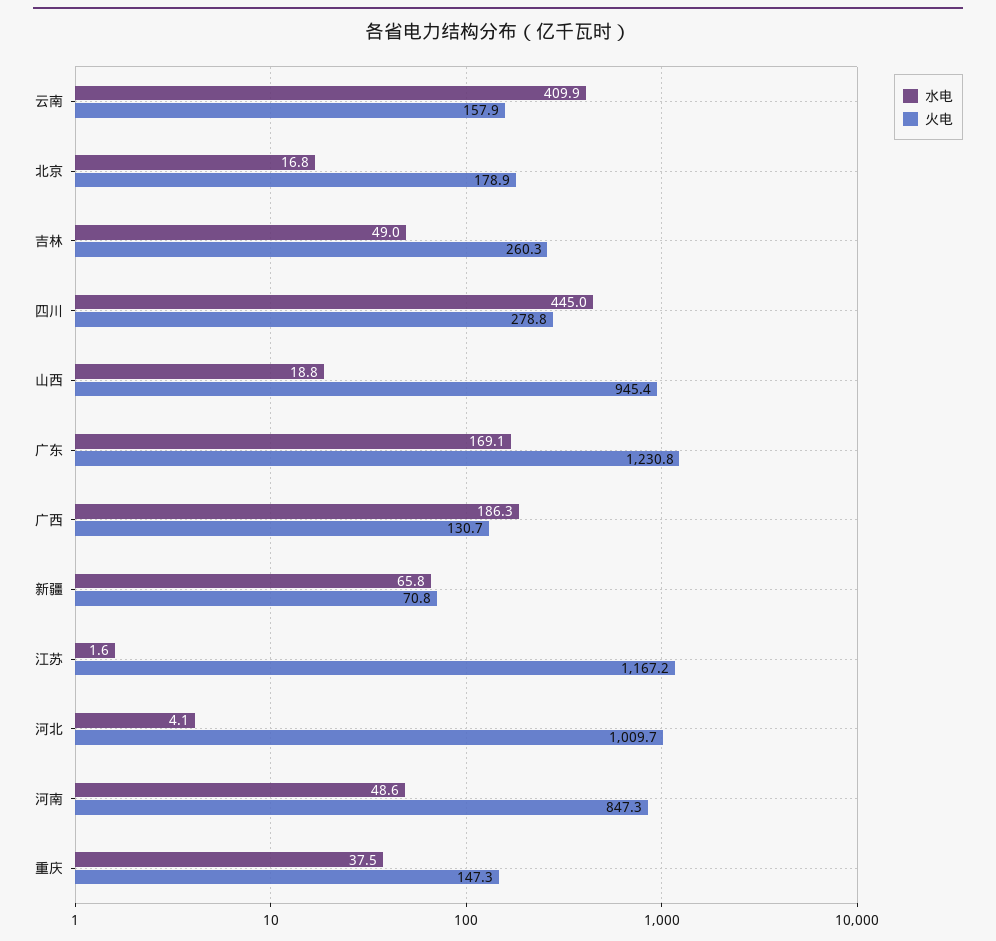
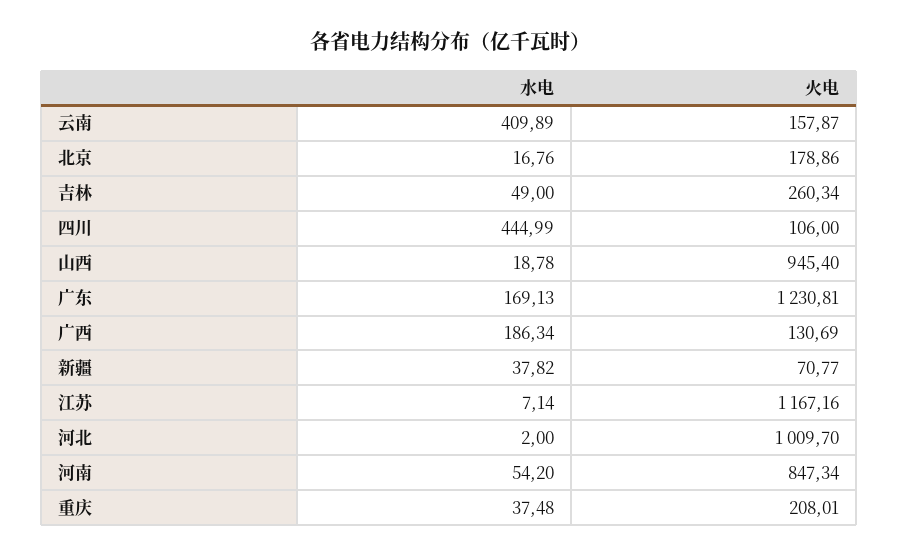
  {
    "水电": {
      "云南": 409.89,
      "北京": 16.76,
      "吉林": 49,
      "四川": 444.99,
      "山西": 18.78,
      "广东": 169.13,
      "广西": 186.34,
-     "新疆": 65.8,
+     "新疆": 37.82,
-     "江苏": 1.6,
+     "江苏": 7.14,
-     "河北": 4.1,
+     "河北": 2,
-     "河南": 48.6,
+     "河南": 54.2,
      "重庆": 37.48
    },
    "火电": {
      "云南": 157.87,
      "北京": 178.86,
      "吉林": 260.34,
-     "四川": 278.8,
+     "四川": 106,
      "山西": 945.4,
      "广东": 1230.81,
      "广西": 130.69,
      "新疆": 70.77,
      "江苏": 1167.16,
      "河北": 1009.7,
      "河南": 847.34,
-     "重庆": 147.3
+     "重庆": 208.01
    }
  }

